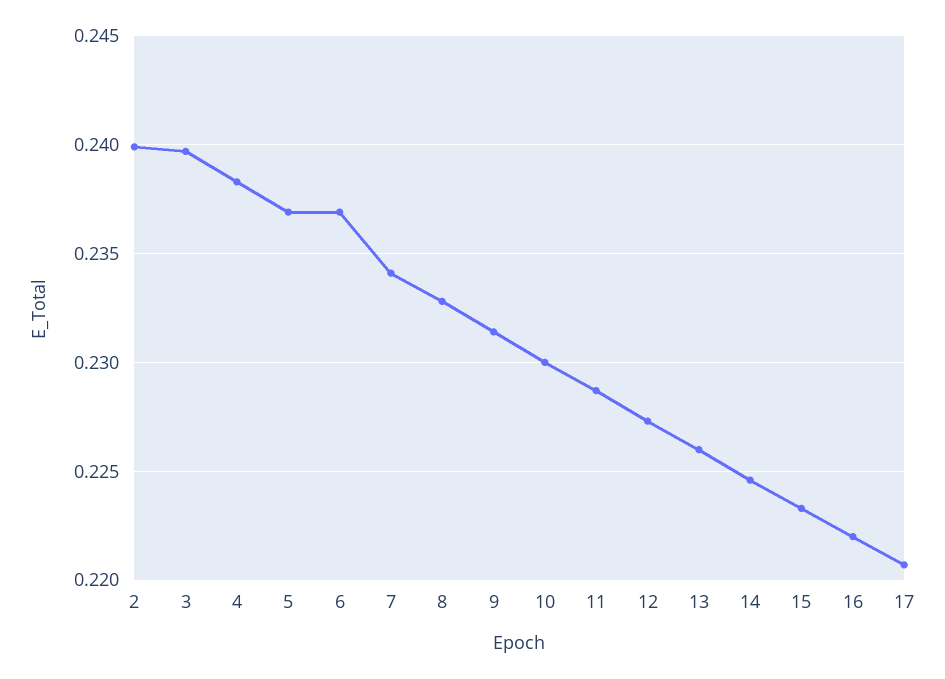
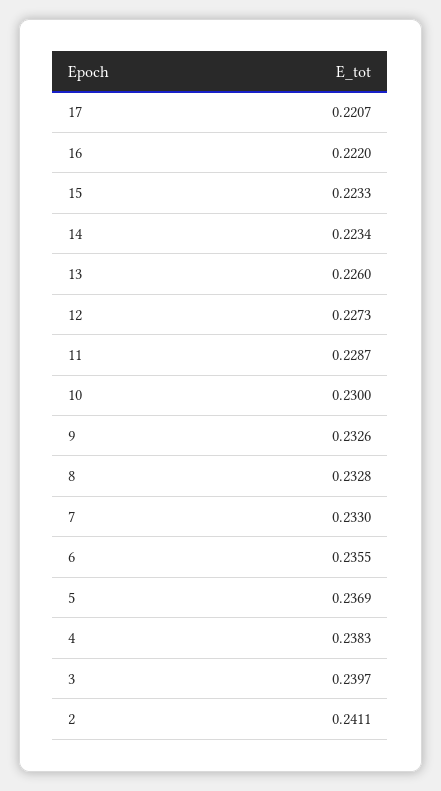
  {
-   "2": 0.24,
+   "2": 0.2411,
    "3": 0.2397,
    "4": 0.2383,
    "5": 0.2369,
-   "6": 0.237,
+   "6": 0.2355,
-   "7": 0.234,
+   "7": 0.233,
    "8": 0.2328,
-   "9": 0.2315,
+   "9": 0.2326,
    "10": 0.23,
    "11": 0.2287,
    "12": 0.2273,
    "13": 0.226,
-   "14": 0.2245,
+   "14": 0.2234,
    "15": 0.2233,
    "16": 0.222,
    "17": 0.2207
  }

